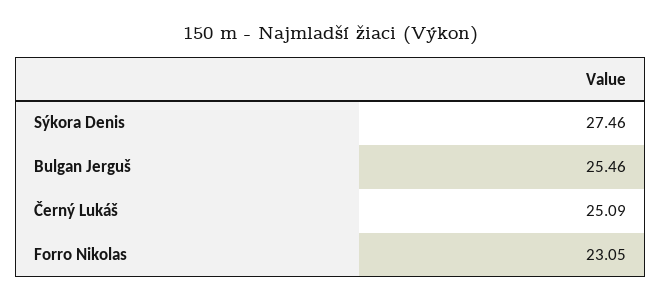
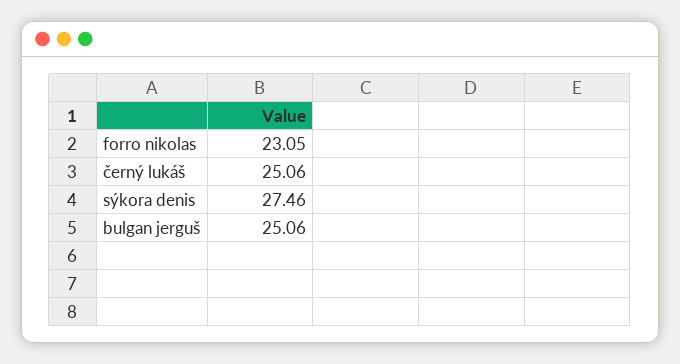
  {
    "Sýkora Denis": 27.46,
-   "Bulgan Jerguš": 25.46,
+   "Bulgan Jerguš": 25.06,
-   "Černý Lukáš": 25.09,
+   "Černý Lukáš": 25.06,
    "Forro Nikolas": 23.05
  }

